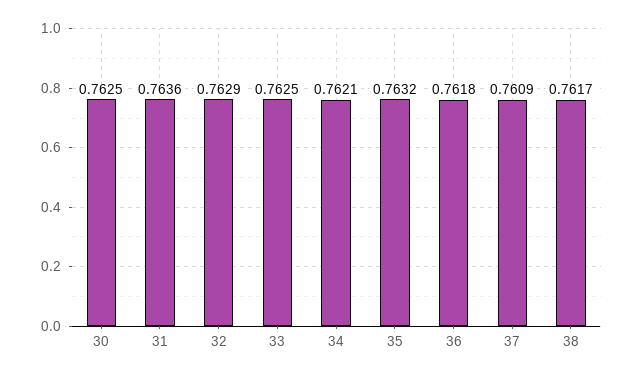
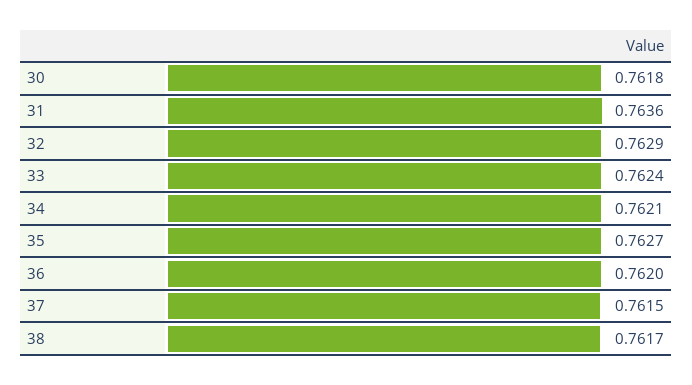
  {
-   "30": 0.7625,
+   "30": 0.7618,
    "31": 0.7636,
    "32": 0.7629,
-   "33": 0.7625,
+   "33": 0.7624,
    "34": 0.7621,
-   "35": 0.7632,
+   "35": 0.7627,
-   "36": 0.7618,
+   "36": 0.762,
-   "37": 0.7609,
+   "37": 0.7615,
    "38": 0.7617
  }

